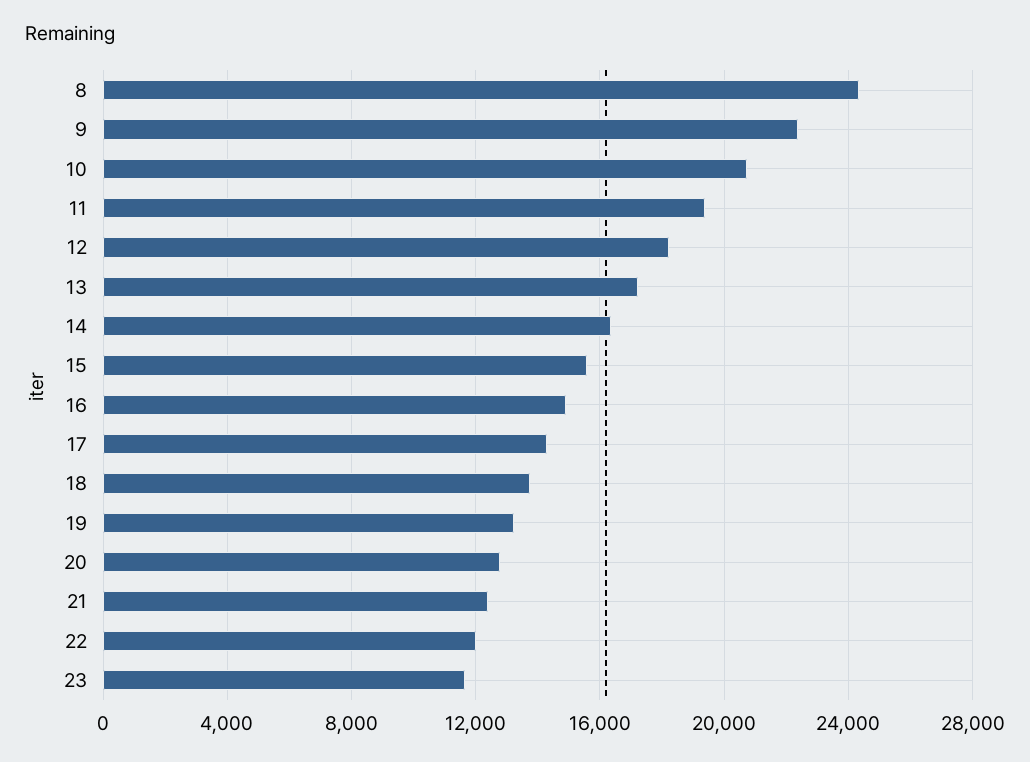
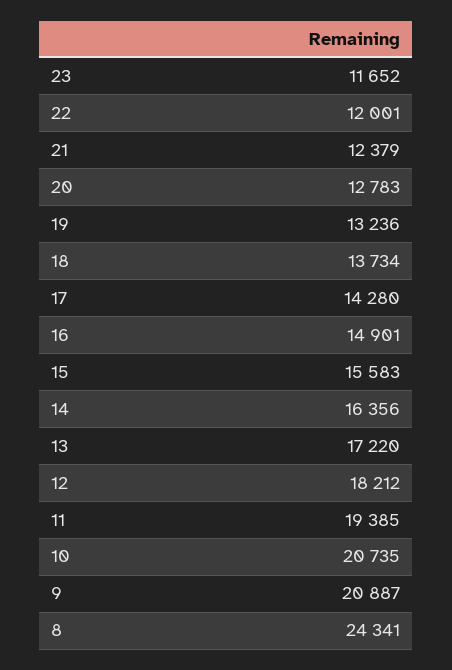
  {
    "8": 24341,
-   "9": 22500,
+   "9": 20887,
    "10": 20735,
    "11": 19385,
    "12": 18212,
    "13": 17220,
    "14": 16356,
    "15": 15583,
    "16": 14901,
    "17": 14280,
    "18": 13734,
    "19": 13236,
    "20": 12783,
    "21": 12379,
    "22": 12001,
    "23": 11652
  }

